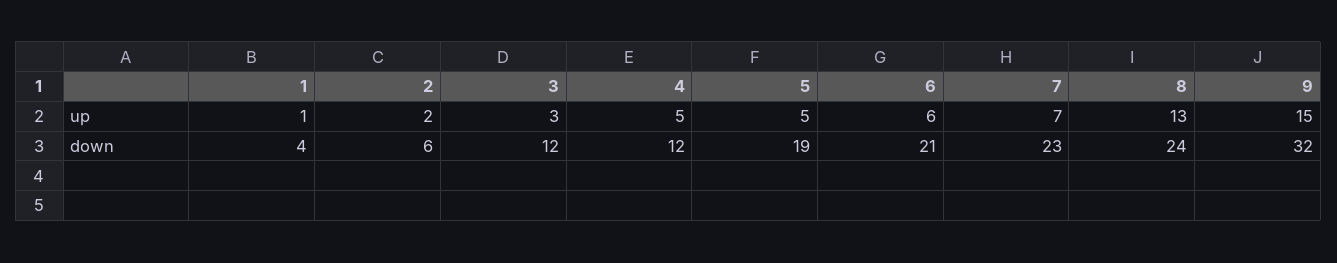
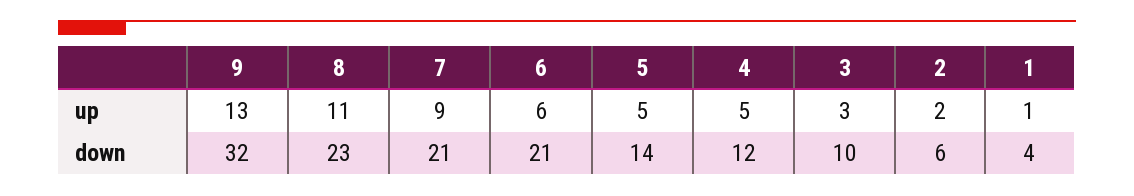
  {
    "1": {
      "up": 1,
      "down": 4
    },
    "2": {
      "up": 2,
      "down": 6
    },
    "3": {
      "up": 3,
-     "down": 12
+     "down": 10
    },
    "4": {
      "up": 5,
      "down": 12
    },
    "5": {
      "up": 5,
-     "down": 19
+     "down": 14
    },
    "6": {
      "up": 6,
      "down": 21
    },
    "7": {
-     "up": 7,
+     "up": 9,
-     "down": 23
+     "down": 21
    },
    "8": {
-     "up": 13,
+     "up": 11,
-     "down": 24
+     "down": 23
    },
    "9": {
-     "up": 15,
+     "up": 13,
      "down": 32
    }
  }

